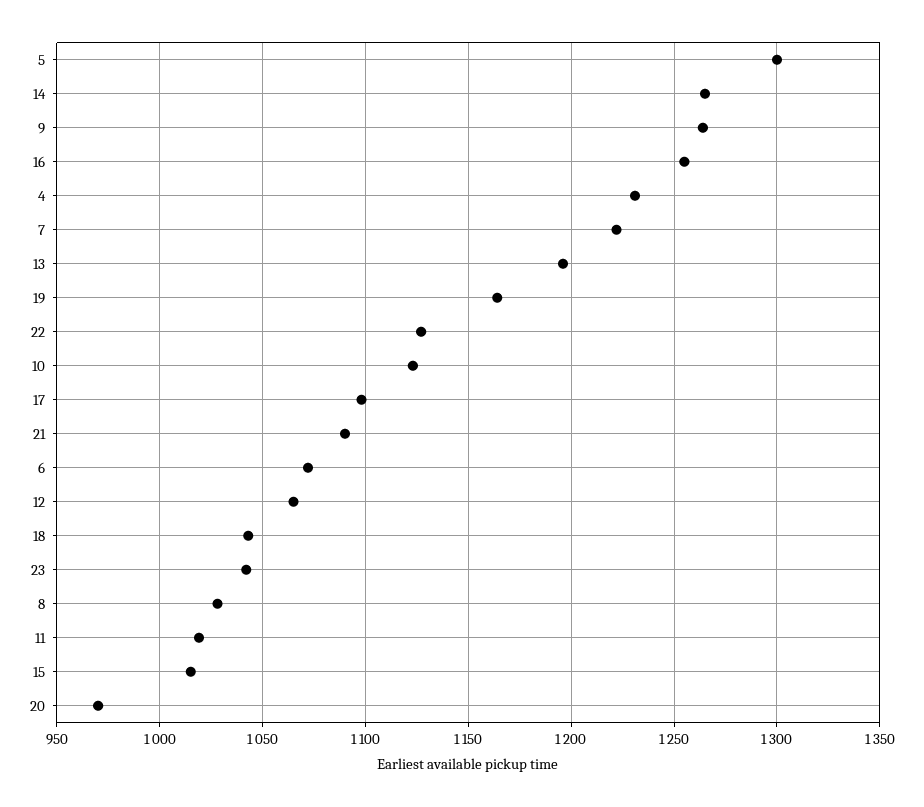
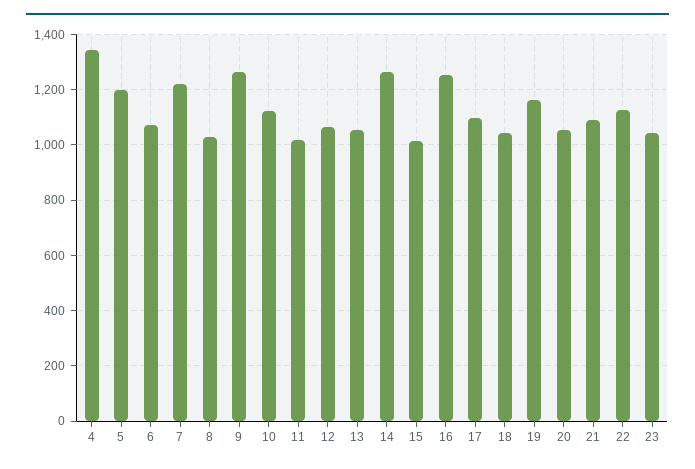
  {
-   "5": 1300,
+   "5": 1200,
    "14": 1265,
    "9": 1265,
    "16": 1255,
-   "4": 1230,
+   "4": 1350,
    "7": 1220,
-   "13": 1195,
+   "13": 1050,
    "19": 1165,
    "22": 1125,
    "10": 1125,
    "17": 1100,
    "21": 1090,
    "6": 1070,
    "12": 1065,
    "18": 1045,
    "23": 1040,
    "8": 1030,
    "11": 1020,
    "15": 1015,
-   "20": 970
+   "20": 1050
  }

